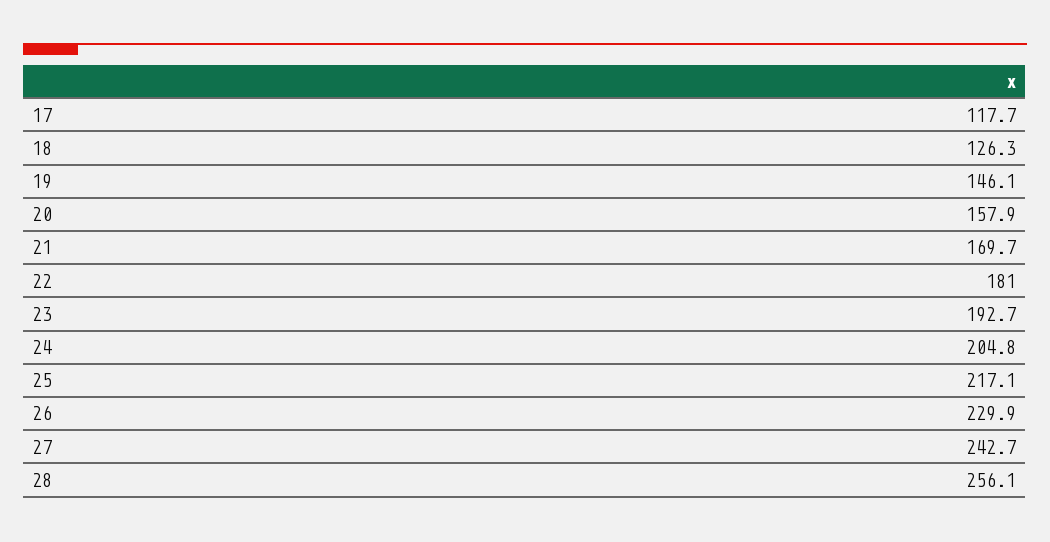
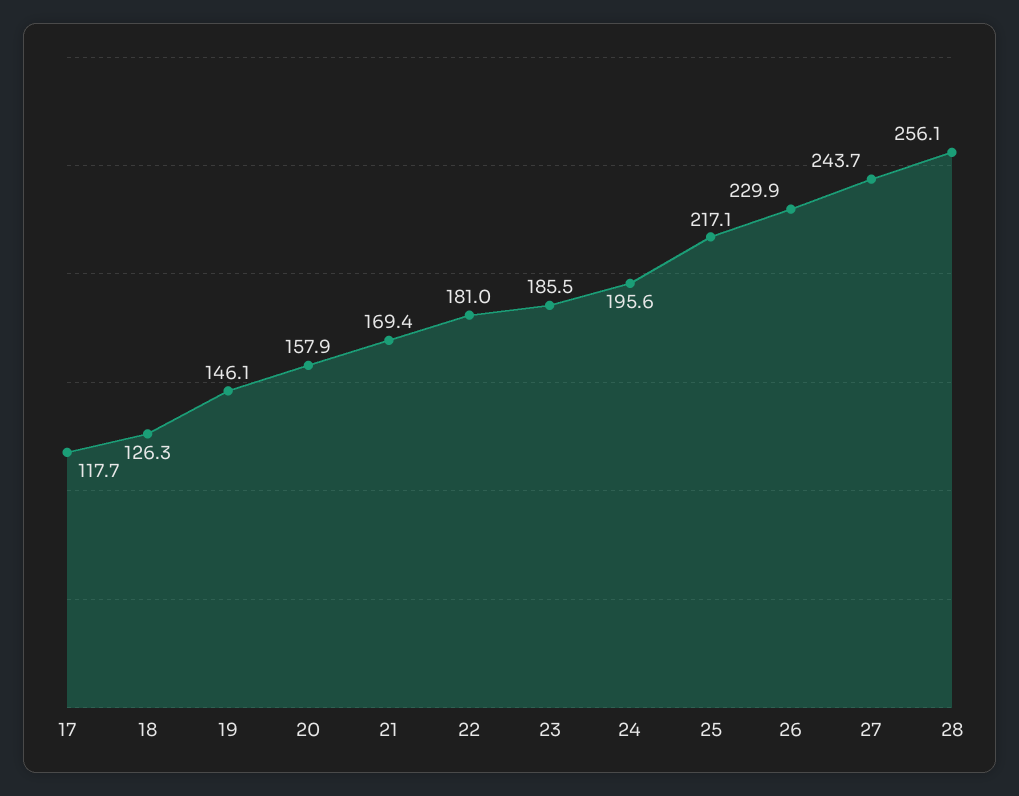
  {
    "17": 117.7,
    "18": 126.3,
    "19": 146.1,
    "20": 157.9,
-   "21": 169.7,
+   "21": 169.4,
    "22": 181,
-   "23": 192.7,
+   "23": 185.5,
-   "24": 204.8,
+   "24": 195.6,
    "25": 217.1,
    "26": 229.9,
-   "27": 242.7,
+   "27": 243.7,
    "28": 256.1
  }

